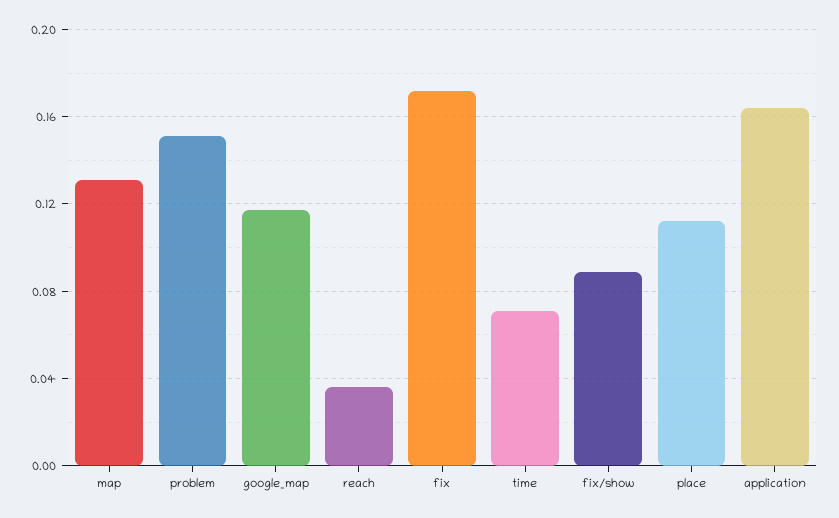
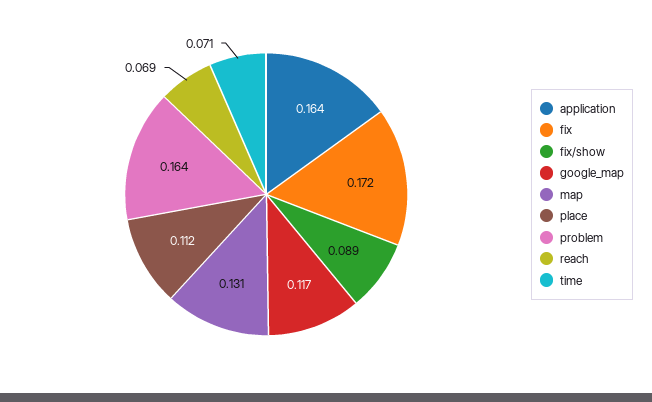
  {
    "map": 0.131,
-   "problem": 0.15,
+   "problem": 0.164,
    "google_map": 0.117,
-   "reach": 0.035,
+   "reach": 0.069,
    "fix": 0.172,
    "time": 0.071,
    "fix/show": 0.089,
    "place": 0.112,
    "application": 0.164
  }

